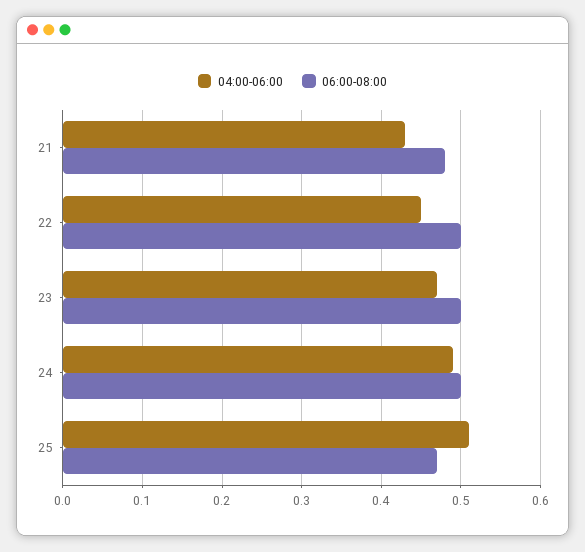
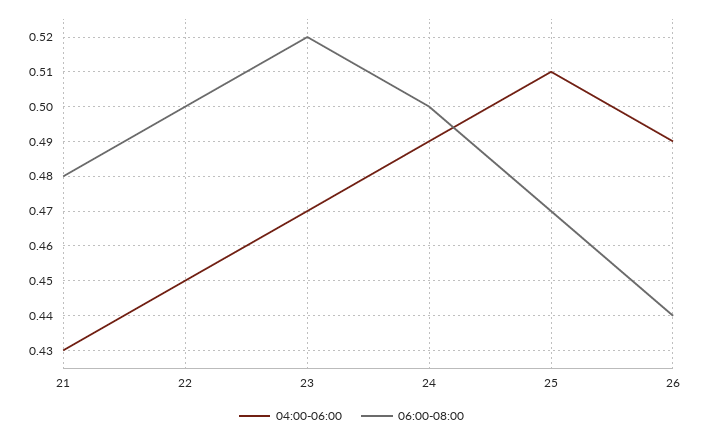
  {
    "04:00-06:00": {
      "21": 0.43,
      "22": 0.45,
      "23": 0.47,
      "24": 0.49,
-     "25": 0.51
+     "25": 0.51,
+     "26": 0.49
    },
    "06:00-08:00": {
      "21": 0.48,
      "22": 0.5,
-     "23": 0.5,
+     "23": 0.52,
      "24": 0.5,
-     "25": 0.47
+     "25": 0.47,
+     "26": 0.44
    }
  }

